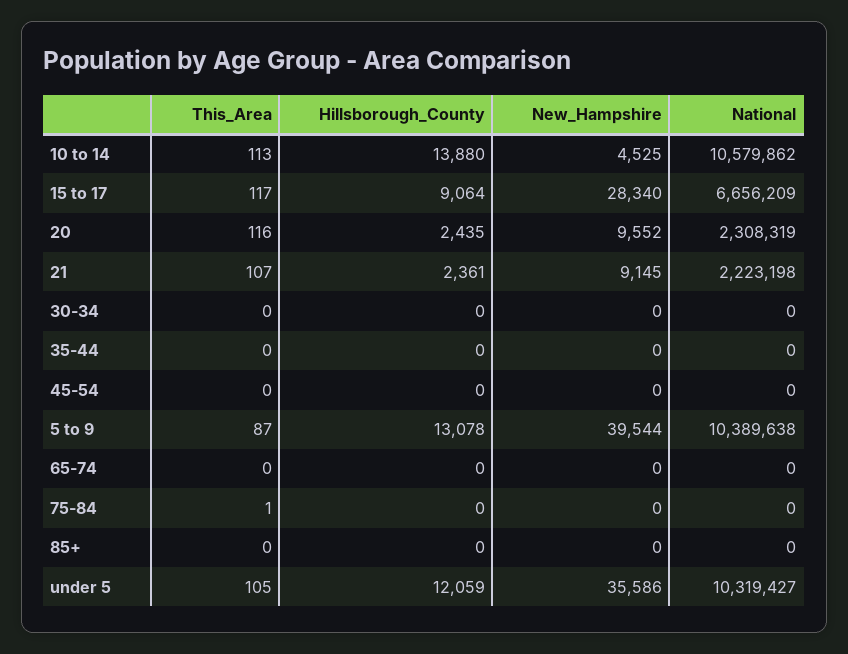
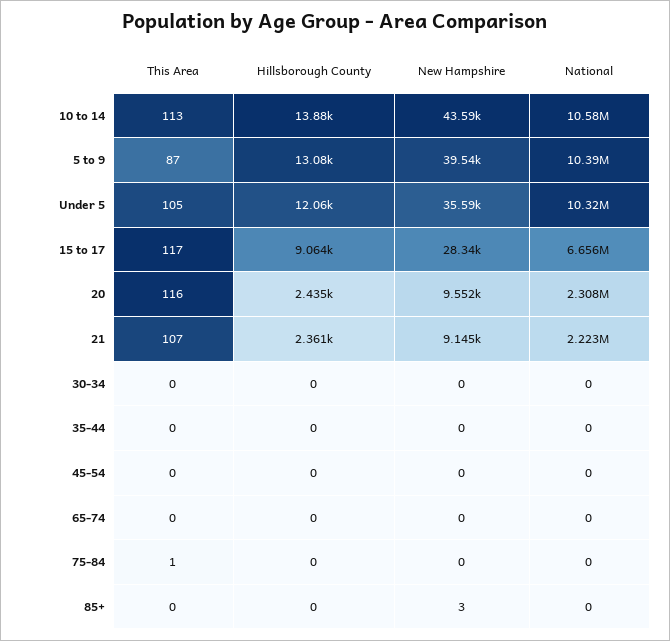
  {
    "This_Area": {
      "10 to 14": 113,
      "15 to 17": 117,
      "20": 116,
      "21": 107,
      "30-34": 0,
      "35-44": 0,
      "45-54": 0,
      "5 to 9": 87,
      "65-74": 0,
      "75-84": 1,
      "85+": 0,
      "under 5": 105
    },
    "Hillsborough_County": {
      "10 to 14": 13880,
      "15 to 17": 9064,
      "20": 2435,
      "21": 2361,
      "30-34": 0,
      "35-44": 0,
      "45-54": 0,
      "5 to 9": 13078,
      "65-74": 0,
      "75-84": 0,
      "85+": 0,
      "under 5": 12059
    },
    "New_Hampshire": {
-     "10 to 14": 4525,
+     "10 to 14": 43590,
      "15 to 17": 28340,
      "20": 9552,
      "21": 9145,
      "30-34": 0,
      "35-44": 0,
      "45-54": 0,
      "5 to 9": 39544,
      "65-74": 0,
      "75-84": 0,
-     "85+": 0,
+     "85+": 3,
      "under 5": 35586
    },
    "National": {
      "10 to 14": 10579862,
      "15 to 17": 6656209,
      "20": 2308319,
      "21": 2223198,
      "30-34": 0,
      "35-44": 0,
      "45-54": 0,
      "5 to 9": 10389638,
      "65-74": 0,
      "75-84": 0,
      "85+": 0,
      "under 5": 10319427
    }
  }

